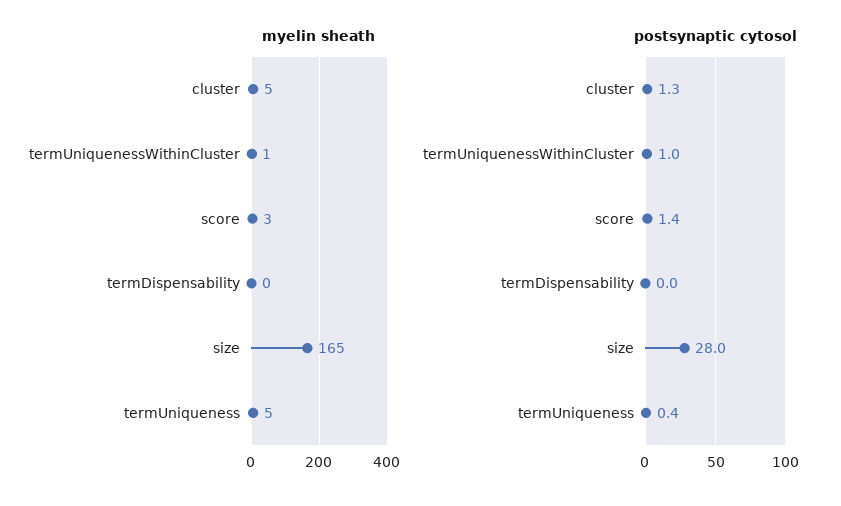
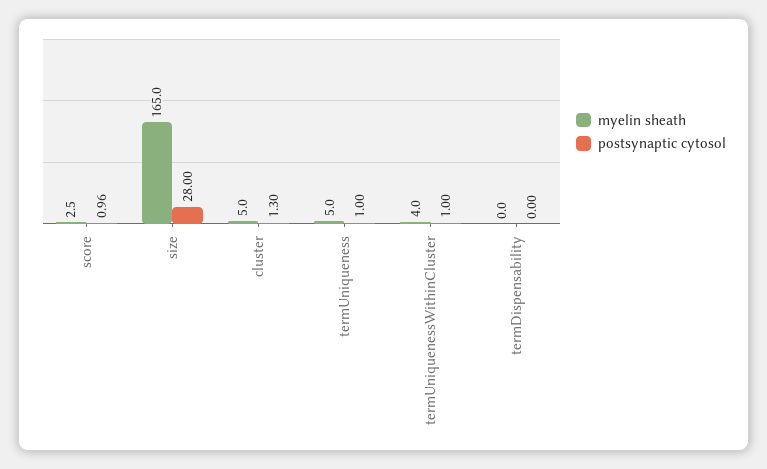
  {
    "myelin sheath": {
      "cluster": 5,
-     "termUniquenessWithinCluster": 1,
+     "termUniquenessWithinCluster": 4,
      "score": 2.5,
      "termDispensability": 0,
      "size": 165,
      "termUniqueness": 5
    },
    "postsynaptic cytosol": {
      "cluster": 1.3,
      "termUniquenessWithinCluster": 1,
-     "score": 1.4,
+     "score": 0.96,
      "termDispensability": 0,
      "size": 28,
-     "termUniqueness": 0.4
+     "termUniqueness": 1
    }
  }

